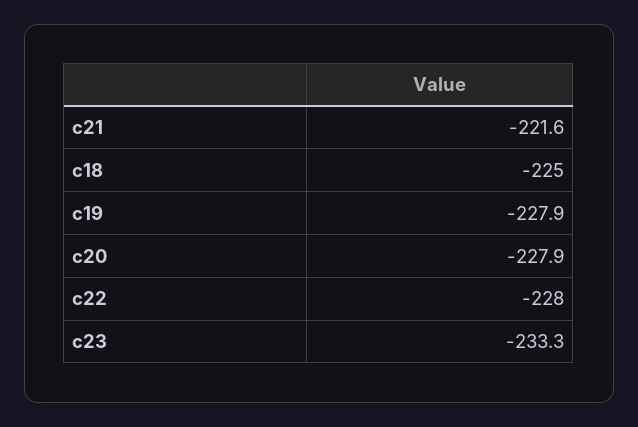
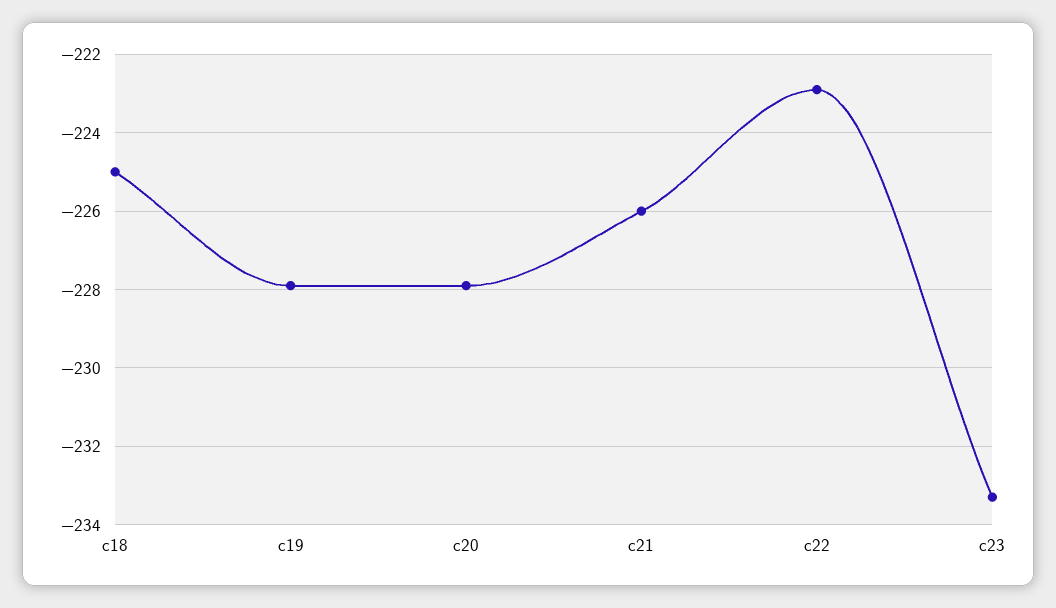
  {
-   "c21": -221.6,
+   "c21": -226,
    "c18": -225,
    "c19": -227.9,
    "c20": -227.9,
-   "c22": -228,
+   "c22": -223,
    "c23": -233.3
  }

